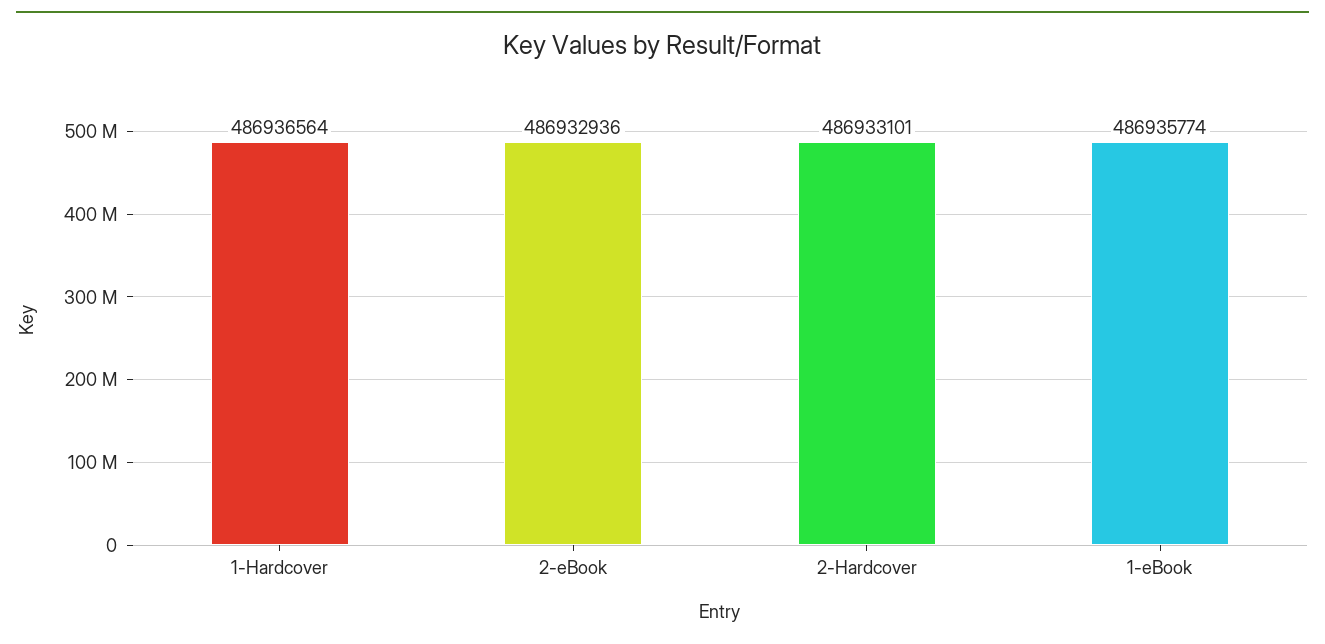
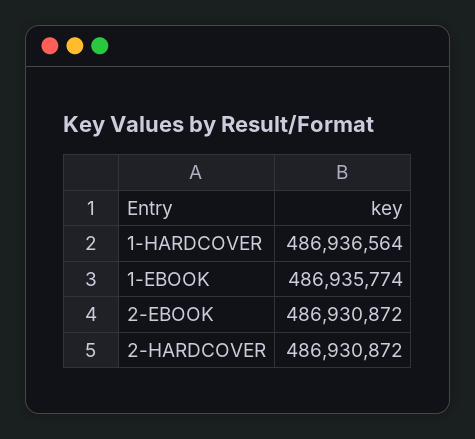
  {
    "1-Hardcover": 486936564,
-   "2-eBook": 486932936,
+   "2-eBook": 486930872,
-   "2-Hardcover": 486933101,
+   "2-Hardcover": 486930872,
    "1-eBook": 486935774
  }

